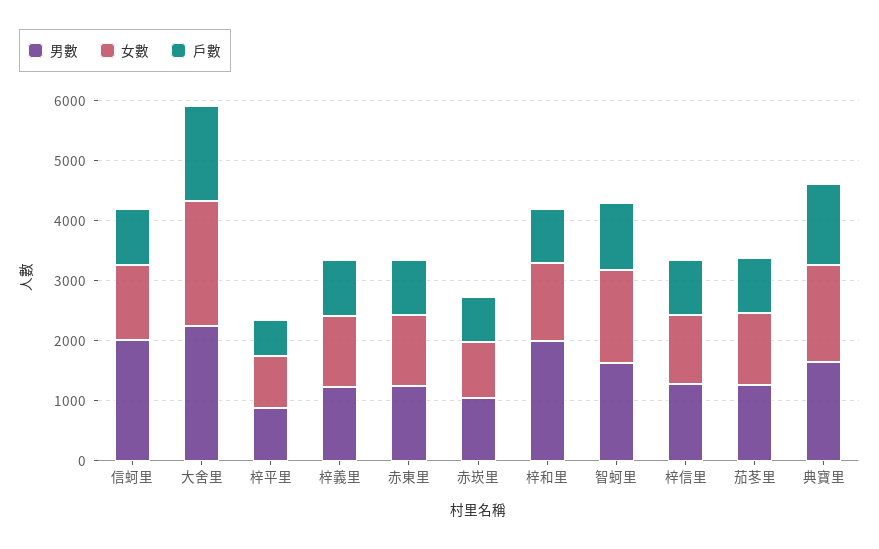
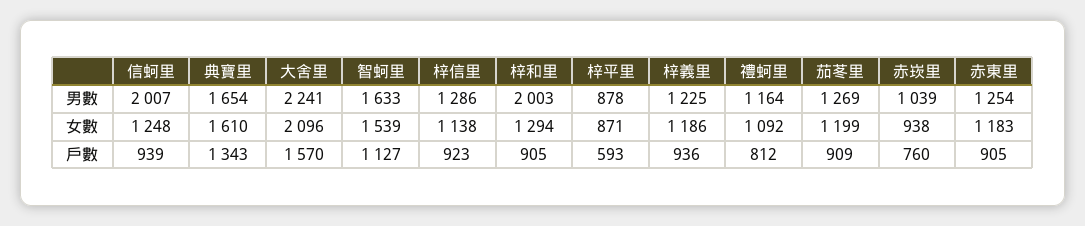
  {
    "男數": {
      "信蚵里": 2007,
      "大舍里": 2241,
      "梓平里": 878,
      "梓義里": 1225,
      "赤東里": 1254,
      "赤崁里": 1039,
      "梓和里": 2003,
      "智蚵里": 1633,
      "梓信里": 1286,
      "茄苳里": 1269,
-     "典寶里": 1654
+     "典寶里": 1654,
+     "禮蚵里": 1164
    },
    "女數": {
      "信蚵里": 1248,
      "大舍里": 2096,
      "梓平里": 871,
      "梓義里": 1186,
      "赤東里": 1183,
      "赤崁里": 938,
      "梓和里": 1294,
      "智蚵里": 1539,
      "梓信里": 1138,
      "茄苳里": 1199,
-     "典寶里": 1610
+     "典寶里": 1610,
+     "禮蚵里": 1092
    },
    "戶數": {
      "信蚵里": 939,
      "大舍里": 1570,
      "梓平里": 593,
      "梓義里": 936,
      "赤東里": 905,
      "赤崁里": 760,
      "梓和里": 905,
      "智蚵里": 1127,
      "梓信里": 923,
      "茄苳里": 909,
-     "典寶里": 1343
+     "典寶里": 1343,
+     "禮蚵里": 812
    }
  }

